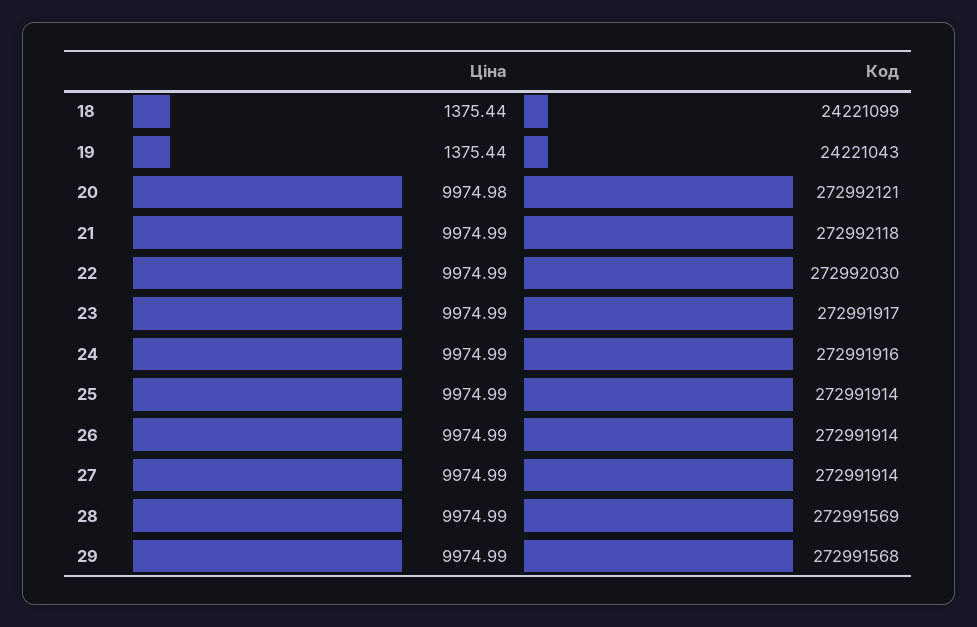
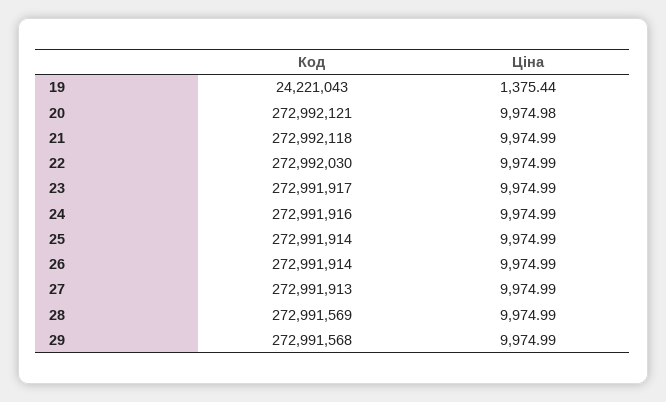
  {
    "Ціна": {
-     "18": 1375.44,
      "19": 1375.44,
      "20": 9974.98,
      "21": 9974.99,
      "22": 9974.99,
      "23": 9974.99,
      "24": 9974.99,
      "25": 9974.99,
      "26": 9974.99,
      "27": 9974.99,
      "28": 9974.99,
      "29": 9974.99
    },
    "Код": {
-     "18": 24221099,
      "19": 24221043,
      "20": 272992121,
      "21": 272992118,
      "22": 272992030,
      "23": 272991917,
      "24": 272991916,
      "25": 272991914,
      "26": 272991914,
-     "27": 272991914,
+     "27": 272991913,
      "28": 272991569,
      "29": 272991568
    }
  }

